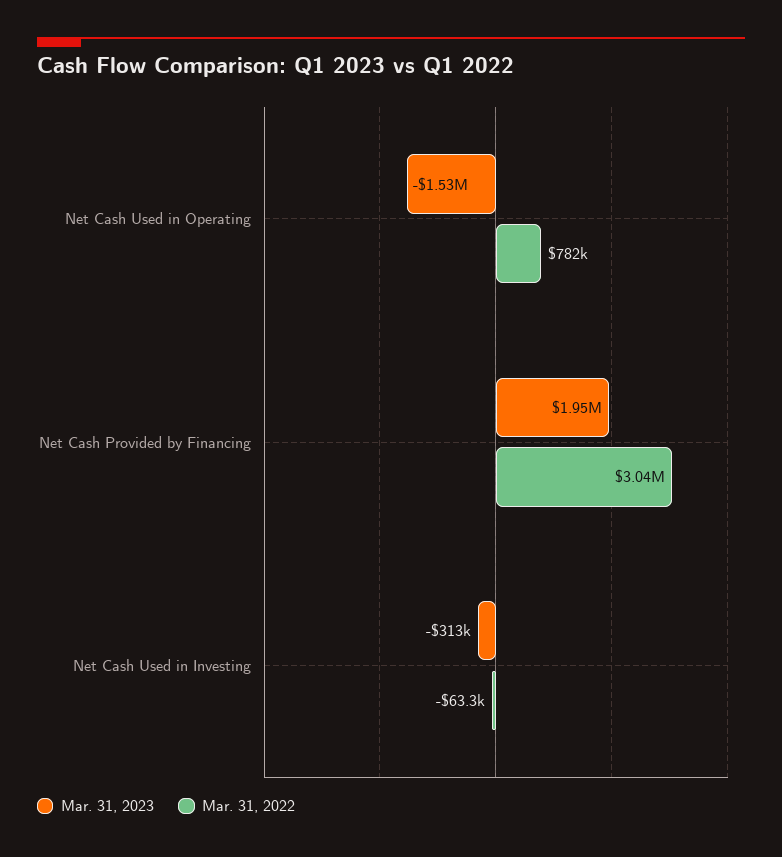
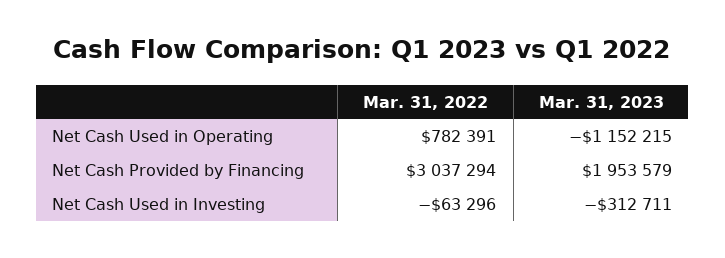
  {
    "Mar. 31, 2023": {
-     "Net Cash Used in Operating": -1530000,
+     "Net Cash Used in Operating": -1152215,
      "Net Cash Provided by Financing": 1953579,
      "Net Cash Used in Investing": -312711
    },
    "Mar. 31, 2022": {
      "Net Cash Used in Operating": 782391,
      "Net Cash Provided by Financing": 3037294,
      "Net Cash Used in Investing": -63296
    }
  }

